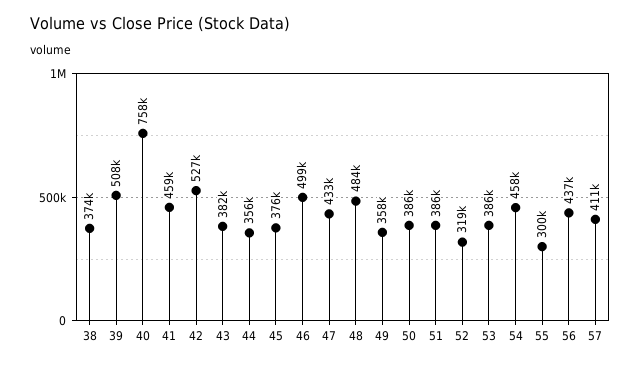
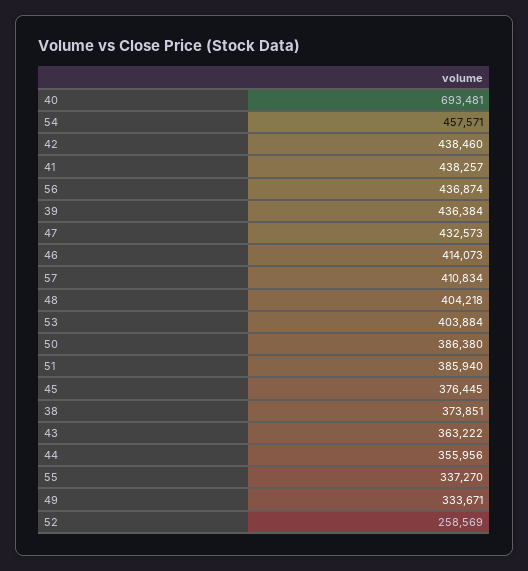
  {
    "38": 373851,
-   "39": 508000,
+   "39": 436384,
-   "40": 758000,
+   "40": 693481,
-   "41": 459000,
+   "41": 438257,
-   "42": 527000,
+   "42": 438460,
-   "43": 382000,
+   "43": 363222,
    "44": 355956,
    "45": 376445,
-   "46": 499000,
+   "46": 414073,
    "47": 432573,
-   "48": 484000,
+   "48": 404218,
-   "49": 358000,
+   "49": 333671,
    "50": 386380,
    "51": 385940,
-   "52": 319000,
+   "52": 258569,
-   "53": 386000,
+   "53": 403884,
    "54": 457571,
-   "55": 300000,
+   "55": 337270,
    "56": 436874,
    "57": 410834
  }

